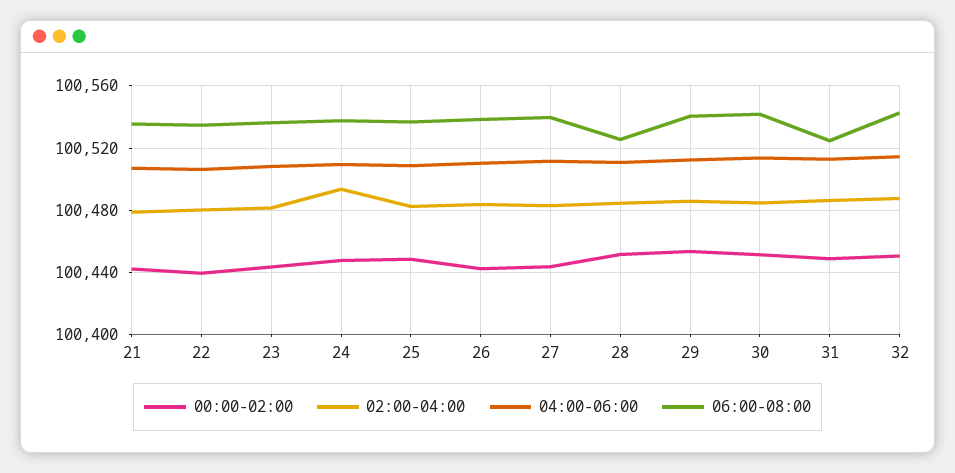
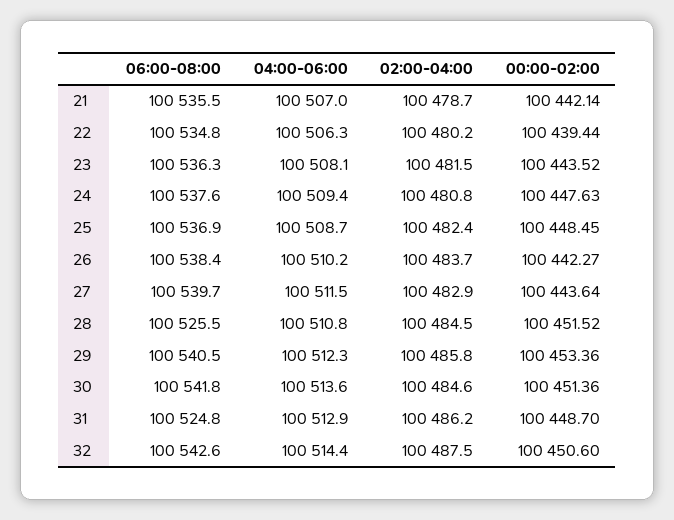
  {
    "00:00-02:00": {
      "21": 100442.14,
      "22": 100439.44,
      "23": 100443.52,
      "24": 100447.63,
      "25": 100448.45,
      "26": 100442.27,
      "27": 100443.64,
      "28": 100451.52,
      "29": 100453.36,
      "30": 100451.36,
      "31": 100448.7,
      "32": 100450.6
    },
    "02:00-04:00": {
      "21": 100478.7,
      "22": 100480.2,
      "23": 100481.5,
-     "24": 100495,
+     "24": 100480.8,
      "25": 100482.4,
      "26": 100483.7,
      "27": 100482.9,
      "28": 100484.5,
      "29": 100485.8,
      "30": 100484.6,
      "31": 100486.2,
      "32": 100487.5
    },
    "04:00-06:00": {
      "21": 100507,
      "22": 100506.3,
      "23": 100508.1,
      "24": 100509.4,
      "25": 100508.7,
      "26": 100510.2,
      "27": 100511.5,
      "28": 100510.8,
      "29": 100512.3,
      "30": 100513.6,
      "31": 100512.9,
      "32": 100514.4
    },
    "06:00-08:00": {
      "21": 100535.5,
      "22": 100534.8,
      "23": 100536.3,
      "24": 100537.6,
      "25": 100536.9,
      "26": 100538.4,
      "27": 100539.7,
      "28": 100525.5,
      "29": 100540.5,
      "30": 100541.8,
      "31": 100524.8,
      "32": 100542.6
    }
  }

